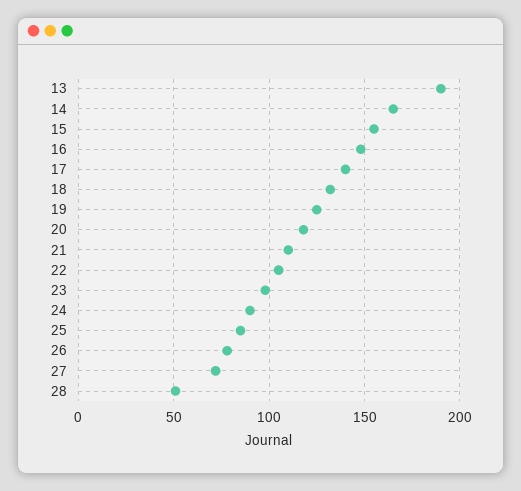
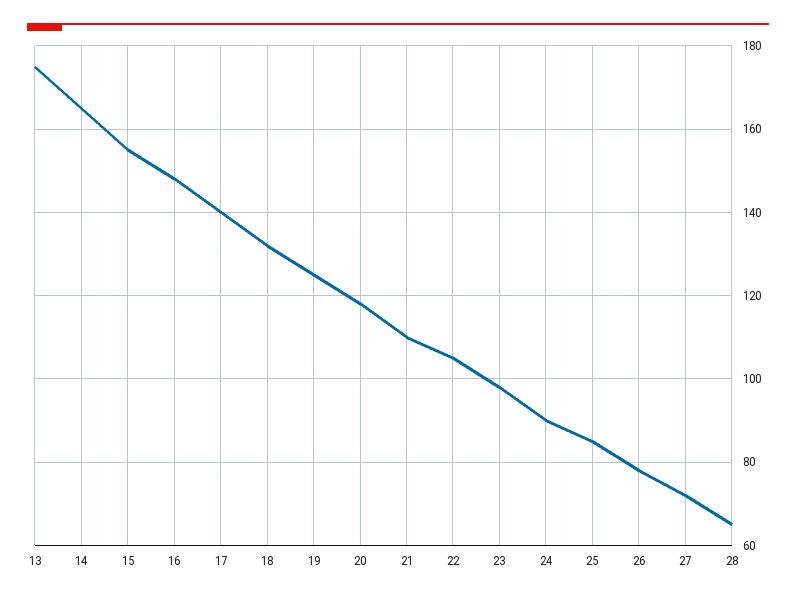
  {
-   "13": 190,
+   "13": 175,
    "14": 165,
    "15": 155,
    "16": 150,
    "17": 140,
    "18": 130,
    "19": 125,
    "20": 120,
    "21": 110,
    "22": 105,
    "23": 100,
    "24": 90,
    "25": 85,
    "26": 80,
    "27": 70,
-   "28": 50
+   "28": 65
  }

